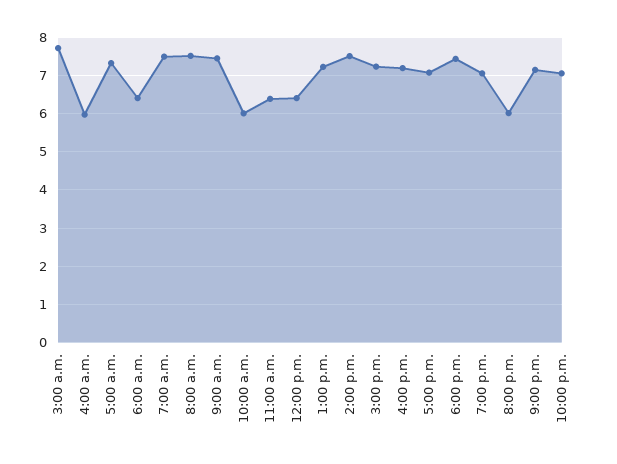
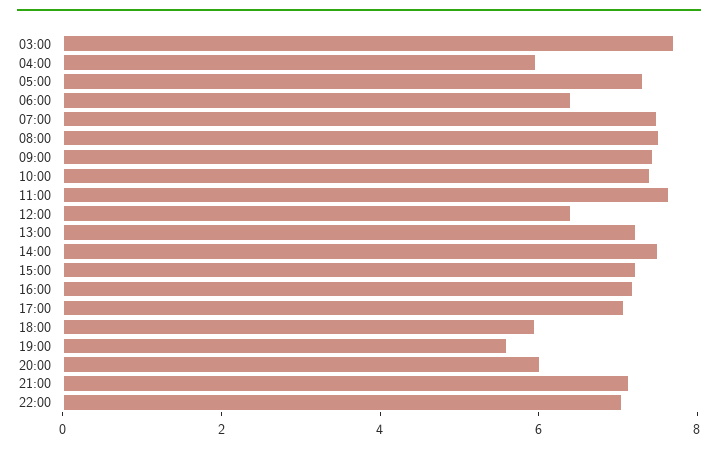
  {
    "3:00 a.m.": 7.8,
    "4:00 a.m.": 6,
    "5:00 a.m.": 7.4,
    "6:00 a.m.": 6.4,
    "7:00 a.m.": 7.4,
    "8:00 a.m.": 7.6,
    "9:00 a.m.": 7.4,
-   "10:00 a.m.": 6,
+   "10:00 a.m.": 7.5,
-   "11:00 a.m.": 6.4,
+   "11:00 a.m.": 7.5,
    "12:00 p.m.": 6.4,
    "1:00 p.m.": 7.2,
    "2:00 p.m.": 7.6,
    "3:00 p.m.": 7.2,
    "4:00 p.m.": 7.2,
    "5:00 p.m.": 7,
-   "6:00 p.m.": 7.4,
+   "6:00 p.m.": 6,
-   "7:00 p.m.": 7,
+   "7:00 p.m.": 5.5,
    "8:00 p.m.": 6,
    "9:00 p.m.": 7.2,
    "10:00 p.m.": 7
  }

